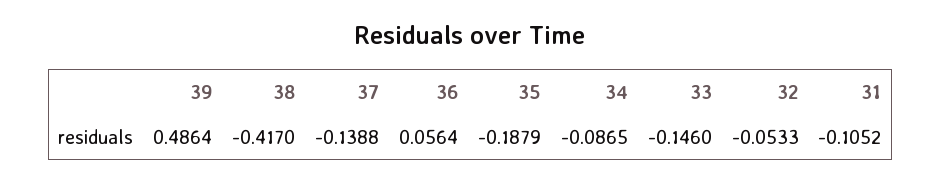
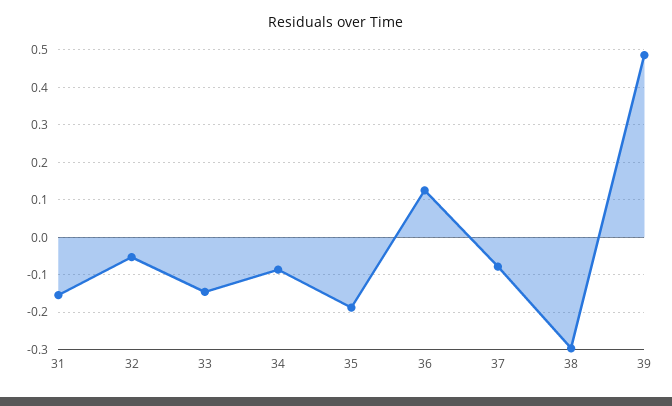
  {
    "39": 0.4864,
-   "38": -0.417,
+   "38": -0.3,
-   "37": -0.1388,
+   "37": -0.08,
-   "36": 0.0564,
+   "36": 0.12,
    "35": -0.1879,
    "34": -0.0865,
    "33": -0.146,
    "32": -0.0533,
-   "31": -0.1052
+   "31": -0.16
  }

